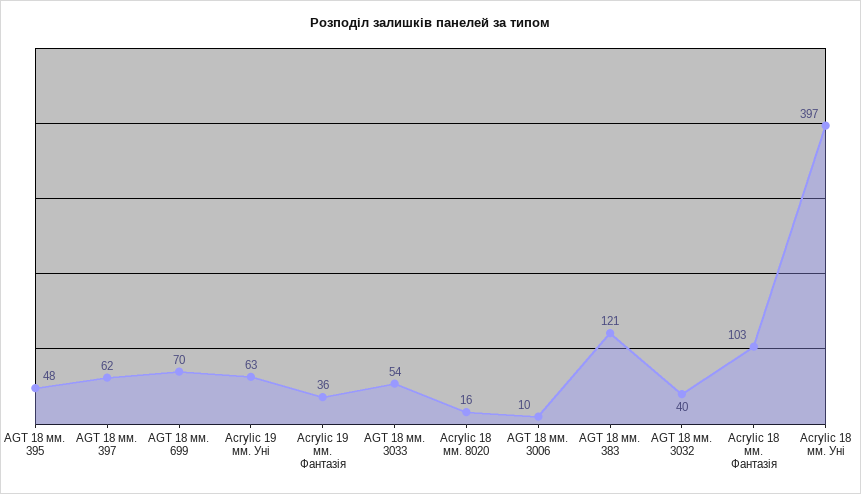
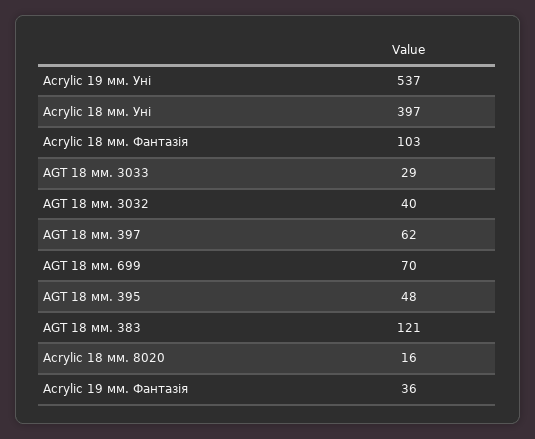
  {
    "AGT 18 мм. 395": 48,
    "AGT 18 мм. 397": 62,
    "AGT 18 мм. 699": 70,
-   "Acrylic 19 мм. Уні": 63,
+   "Acrylic 19 мм. Уні": 537,
    "Acrylic 19 мм. Фантазія": 36,
-   "AGT 18 мм. 3033": 54,
+   "AGT 18 мм. 3033": 29,
    "Acrylic 18 мм. 8020": 16,
-   "AGT 18 мм. 3006": 10,
    "AGT 18 мм. 383": 121,
    "AGT 18 мм. 3032": 40,
    "Acrylic 18 мм. Фантазія": 103,
    "Acrylic 18 мм. Уні": 397
  }

